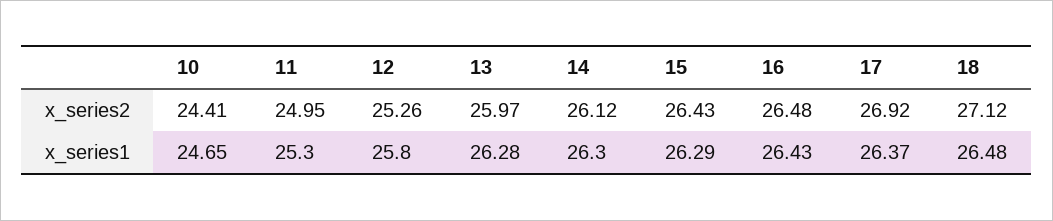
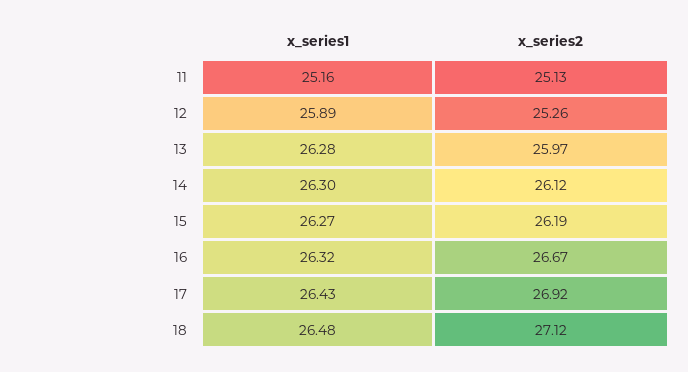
  {
-   "10": {
-     "x_series2": 24.41,
-     "x_series1": 24.65
-   },
    "11": {
-     "x_series2": 24.95,
+     "x_series2": 25.13,
-     "x_series1": 25.3
+     "x_series1": 25.16
    },
    "12": {
      "x_series2": 25.26,
-     "x_series1": 25.8
+     "x_series1": 25.89
    },
    "13": {
      "x_series2": 25.97,
      "x_series1": 26.28
    },
    "14": {
      "x_series2": 26.12,
      "x_series1": 26.3
    },
    "15": {
-     "x_series2": 26.43,
+     "x_series2": 26.19,
-     "x_series1": 26.29
+     "x_series1": 26.27
    },
    "16": {
-     "x_series2": 26.48,
+     "x_series2": 26.67,
-     "x_series1": 26.43
+     "x_series1": 26.32
    },
    "17": {
      "x_series2": 26.92,
-     "x_series1": 26.37
+     "x_series1": 26.43
    },
    "18": {
      "x_series2": 27.12,
      "x_series1": 26.48
    }
  }

